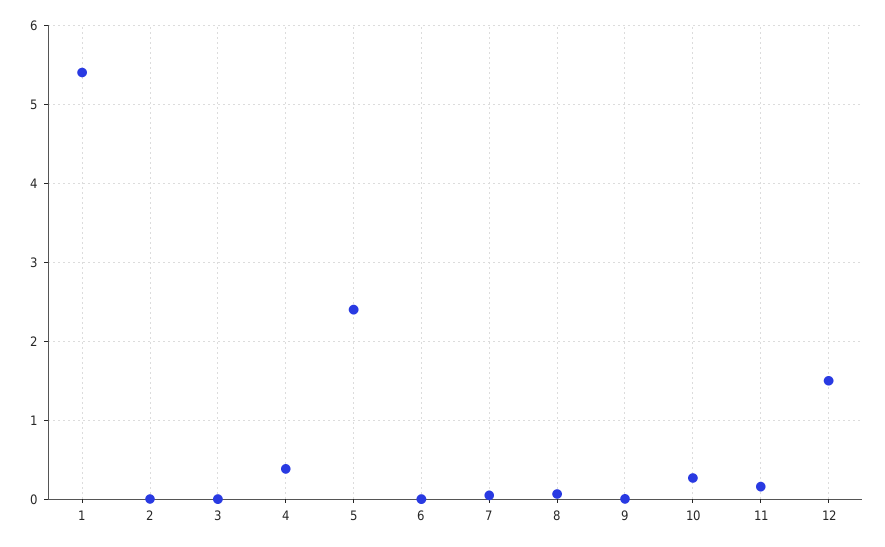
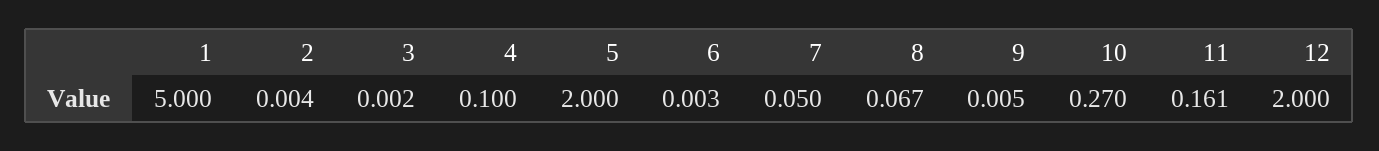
  {
-   "1": 5.4,
+   "1": 5,
    "2": 0.004,
    "3": 0.002,
-   "4": 0.4,
+   "4": 0.1,
-   "5": 2.4,
+   "5": 2,
    "6": 0.003,
    "7": 0.05,
    "8": 0.067,
    "9": 0.005,
    "10": 0.27,
    "11": 0.161,
-   "12": 1.5
+   "12": 2
  }

